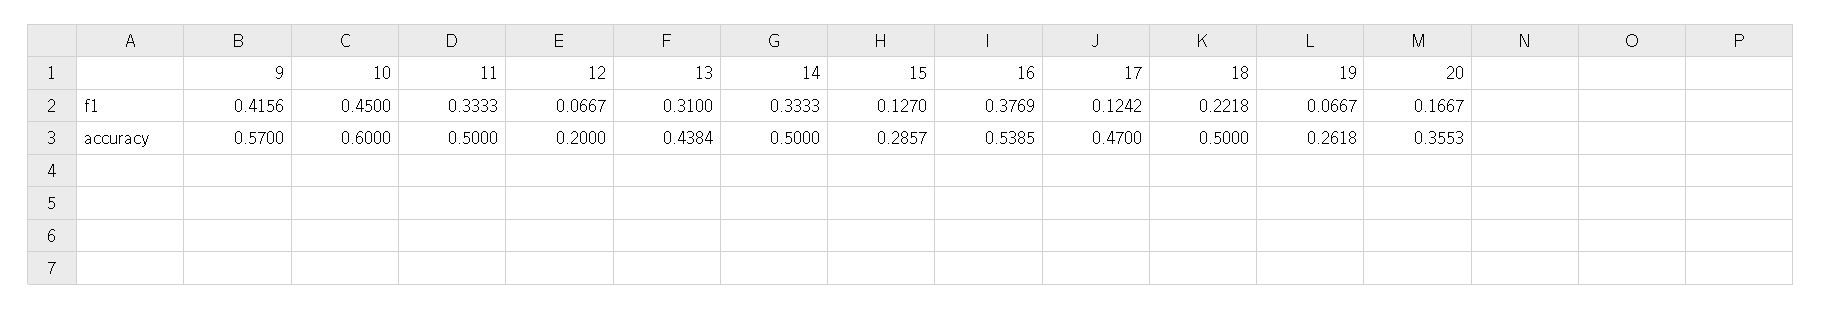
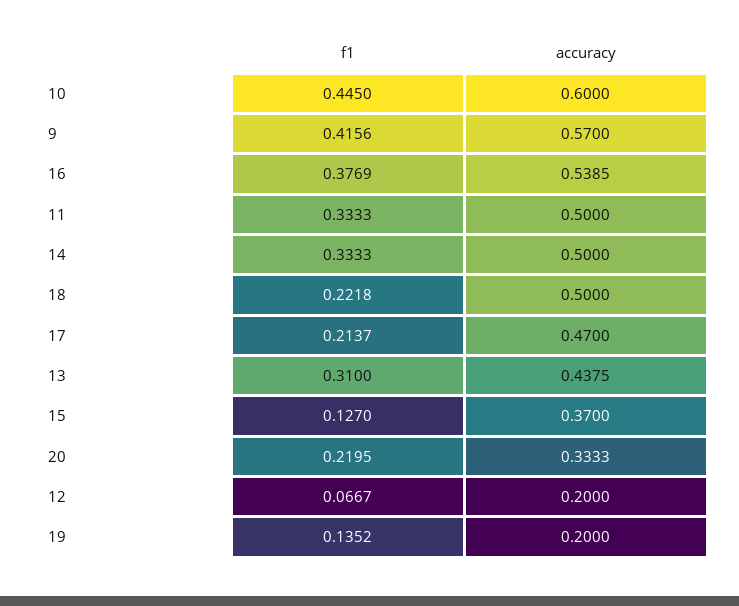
  {
    "9": {
      "f1": 0.4156,
      "accuracy": 0.57
    },
    "10": {
-     "f1": 0.45,
+     "f1": 0.445,
      "accuracy": 0.6
    },
    "11": {
      "f1": 0.3333,
      "accuracy": 0.5
    },
    "12": {
      "f1": 0.0667,
      "accuracy": 0.2
    },
    "13": {
      "f1": 0.31,
-     "accuracy": 0.4384
+     "accuracy": 0.4375
    },
    "14": {
      "f1": 0.3333,
      "accuracy": 0.5
    },
    "15": {
      "f1": 0.127,
-     "accuracy": 0.2857
+     "accuracy": 0.37
    },
    "16": {
      "f1": 0.3769,
      "accuracy": 0.5385
    },
    "17": {
-     "f1": 0.1242,
+     "f1": 0.2137,
      "accuracy": 0.47
    },
    "18": {
      "f1": 0.2218,
      "accuracy": 0.5
    },
    "19": {
-     "f1": 0.0667,
+     "f1": 0.1352,
-     "accuracy": 0.2618
+     "accuracy": 0.2
    },
    "20": {
-     "f1": 0.1667,
+     "f1": 0.2195,
-     "accuracy": 0.3553
+     "accuracy": 0.3333
    }
  }

